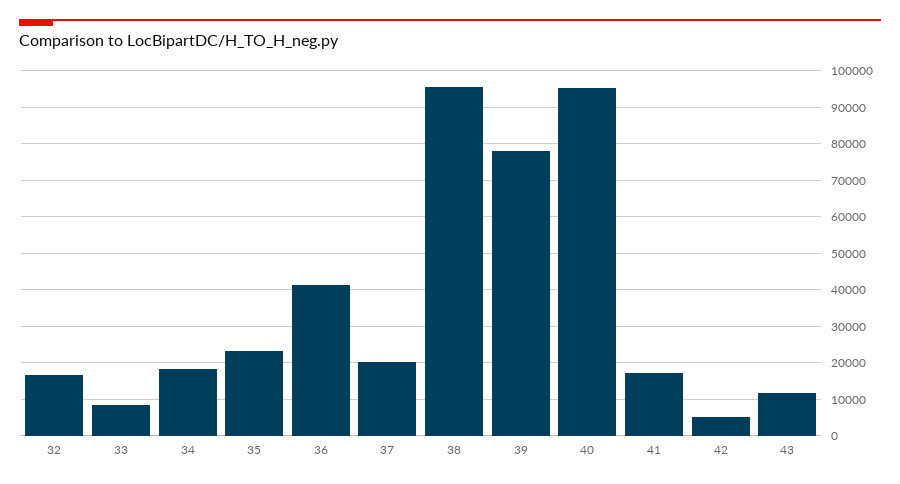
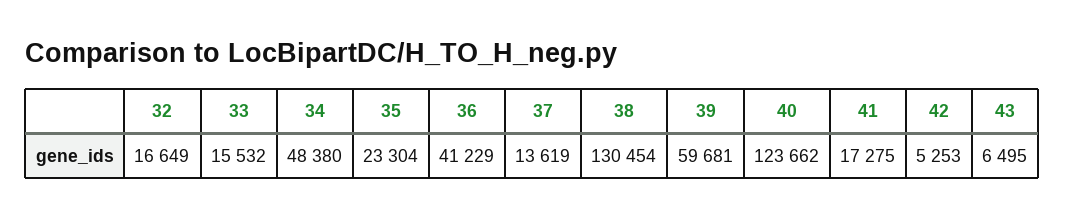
  {
    "32": 16649,
-   "33": 8000,
+   "33": 15532,
-   "34": 18000,
+   "34": 48380,
    "35": 23304,
    "36": 41229,
-   "37": 20000,
+   "37": 13619,
-   "38": 96000,
+   "38": 130454,
-   "39": 78000,
+   "39": 59681,
-   "40": 96000,
+   "40": 123662,
    "41": 17275,
    "42": 5253,
-   "43": 12000
+   "43": 6495
  }

